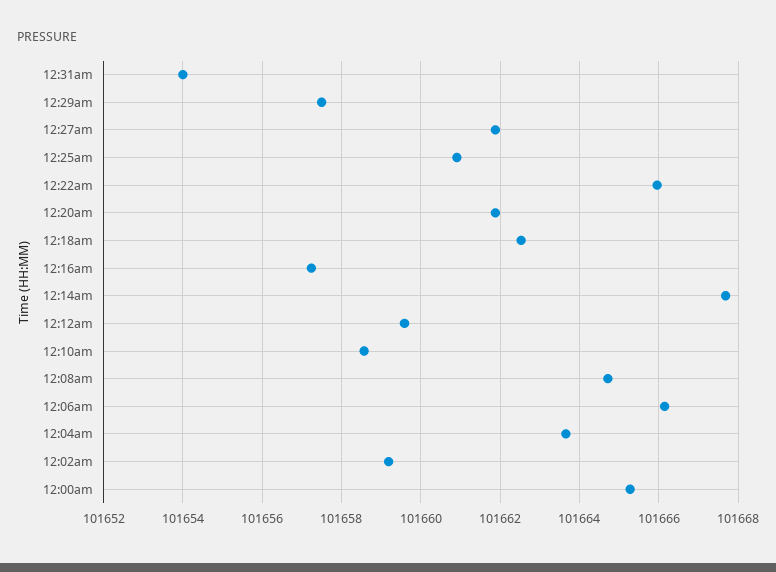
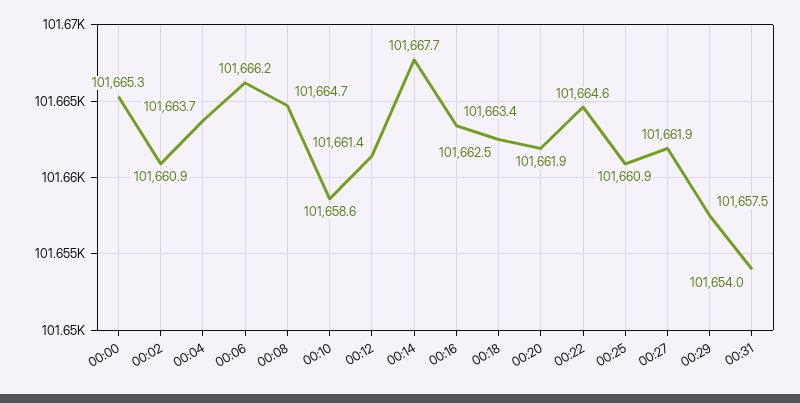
  {
    "12:31am": 101654,
    "12:29am": 101657.5,
    "12:27am": 101661.9,
    "12:25am": 101660.9,
-   "12:22am": 101666,
+   "12:22am": 101664.6,
    "12:20am": 101661.9,
    "12:18am": 101662.5,
-   "12:16am": 101657.2,
+   "12:16am": 101663.4,
    "12:14am": 101667.7,
-   "12:12am": 101659.6,
+   "12:12am": 101661.4,
    "12:10am": 101658.6,
    "12:08am": 101664.7,
    "12:06am": 101666.2,
    "12:04am": 101663.7,
-   "12:02am": 101659.2,
+   "12:02am": 101660.9,
    "12:00am": 101665.3
  }

